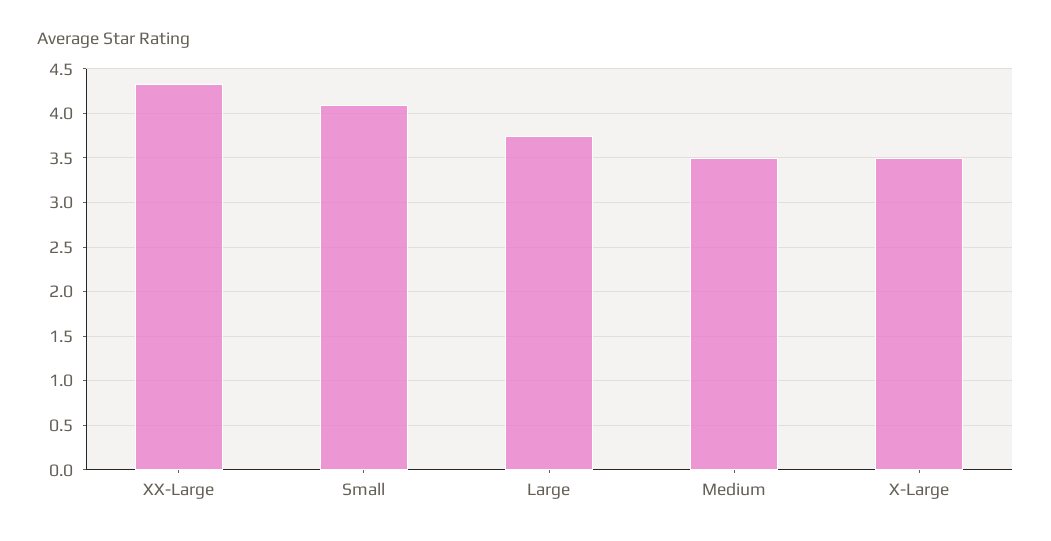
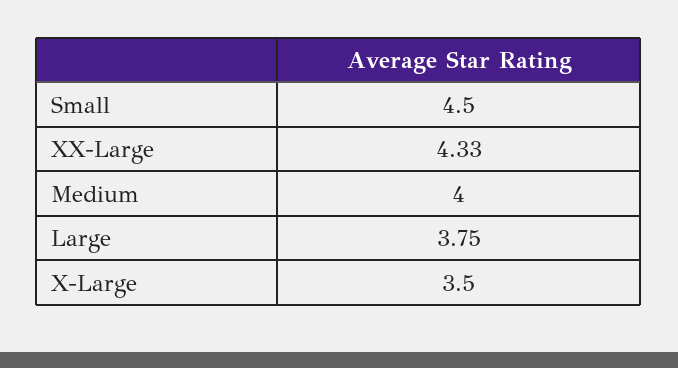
  {
    "XX-Large": 4.33,
-   "Small": 4.1,
+   "Small": 4.5,
    "Large": 3.75,
-   "Medium": 3.5,
+   "Medium": 4,
    "X-Large": 3.5
  }

